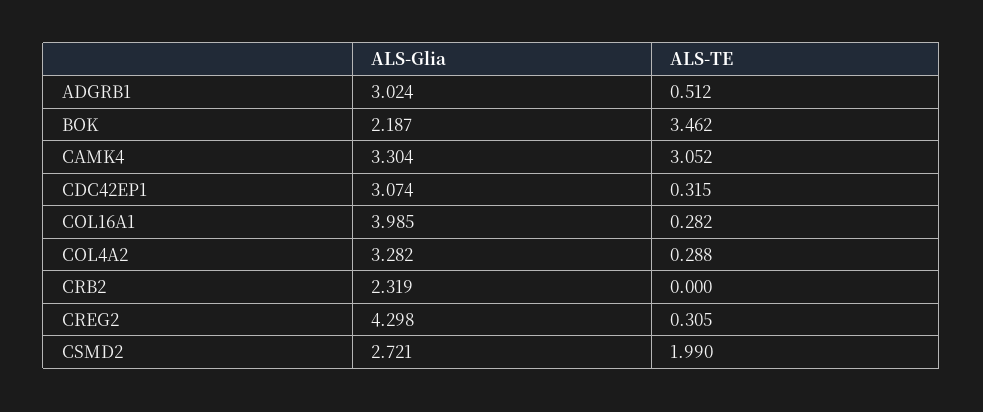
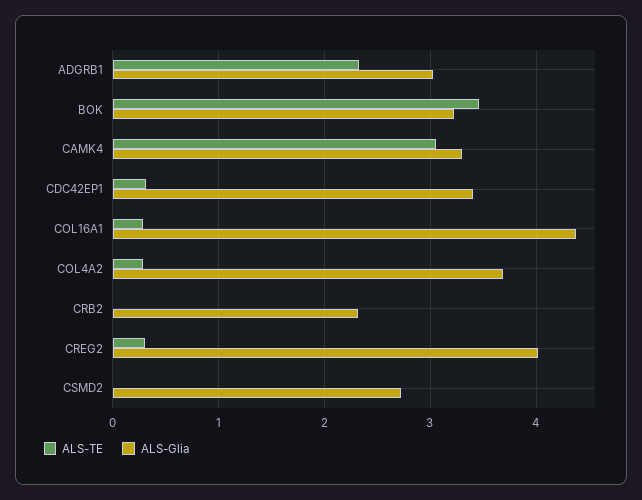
  {
    "ALS-Glia": {
      "ADGRB1": 3.024,
-     "BOK": 2.187,
+     "BOK": 3.2,
      "CAMK4": 3.304,
-     "CDC42EP1": 3.074,
+     "CDC42EP1": 3.4,
-     "COL16A1": 3.985,
+     "COL16A1": 4.4,
-     "COL4A2": 3.282,
+     "COL4A2": 3.7,
      "CRB2": 2.319,
-     "CREG2": 4.298,
+     "CREG2": 4,
      "CSMD2": 2.721
    },
    "ALS-TE": {
-     "ADGRB1": 0.512,
+     "ADGRB1": 2.3,
      "BOK": 3.462,
      "CAMK4": 3.052,
      "CDC42EP1": 0.315,
      "COL16A1": 0.282,
      "COL4A2": 0.288,
      "CRB2": 0,
      "CREG2": 0.305,
-     "CSMD2": 1.99
+     "CSMD2": 0
    }
  }

